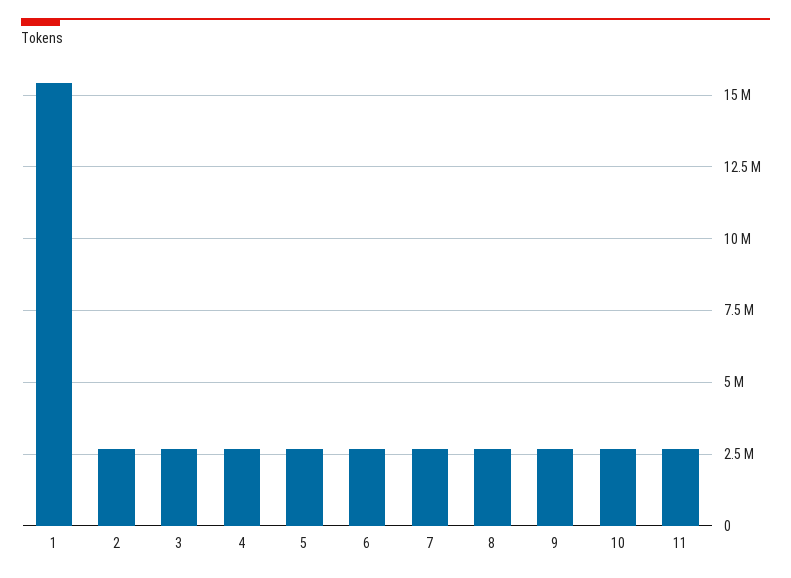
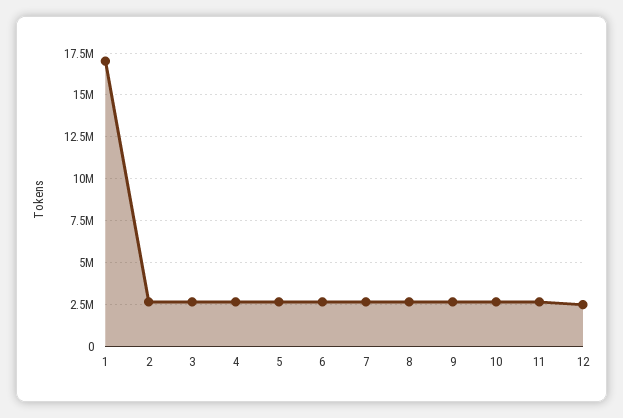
  {
-   "1": 15500000,
+   "1": 17000000,
    "2": 2750000,
    "3": 2750000,
    "4": 2750000,
    "5": 2750000,
    "6": 2750000,
    "7": 2750000,
    "8": 2750000,
    "9": 2750000,
    "10": 2750000,
-   "11": 2750000
+   "11": 2750000,
+   "12": 2500000
  }

